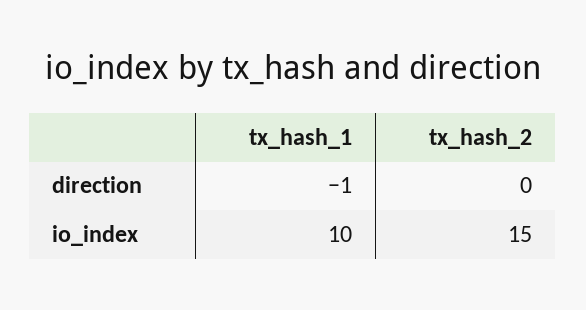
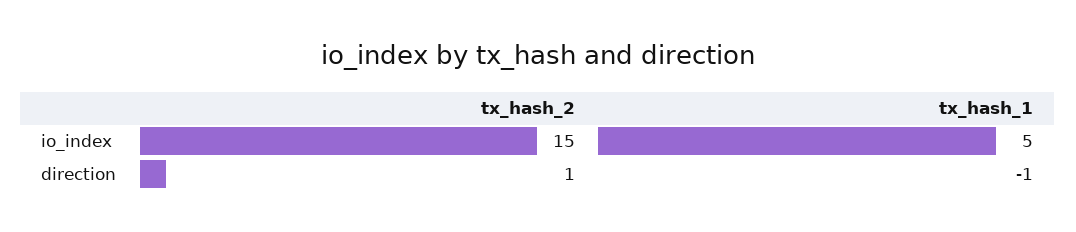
  {
    "tx_hash_1": {
      "direction": -1,
-     "io_index": 10
+     "io_index": 5
    },
    "tx_hash_2": {
-     "direction": 0,
+     "direction": 1,
      "io_index": 15
    }
  }

